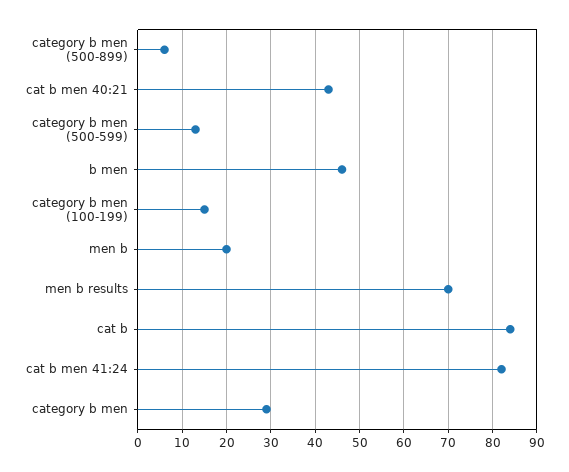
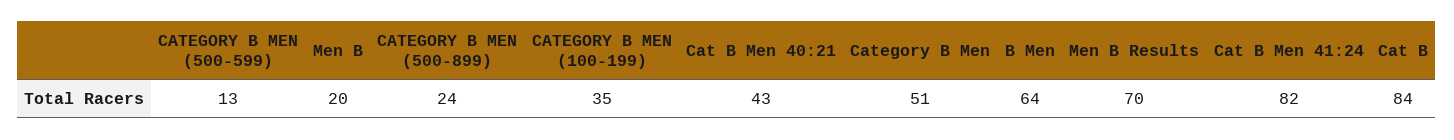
  {
-   "category b men (500-899)": 5,
+   "category b men (500-899)": 24,
    "cat b men 40:21": 43,
    "category b men (500-599)": 13,
-   "b men": 45,
+   "b men": 64,
-   "category b men (100-199)": 15,
+   "category b men (100-199)": 35,
    "men b": 20,
    "men b results": 70,
    "cat b": 84,
    "cat b men 41:24": 82,
-   "category b men": 30
+   "category b men": 51
  }

